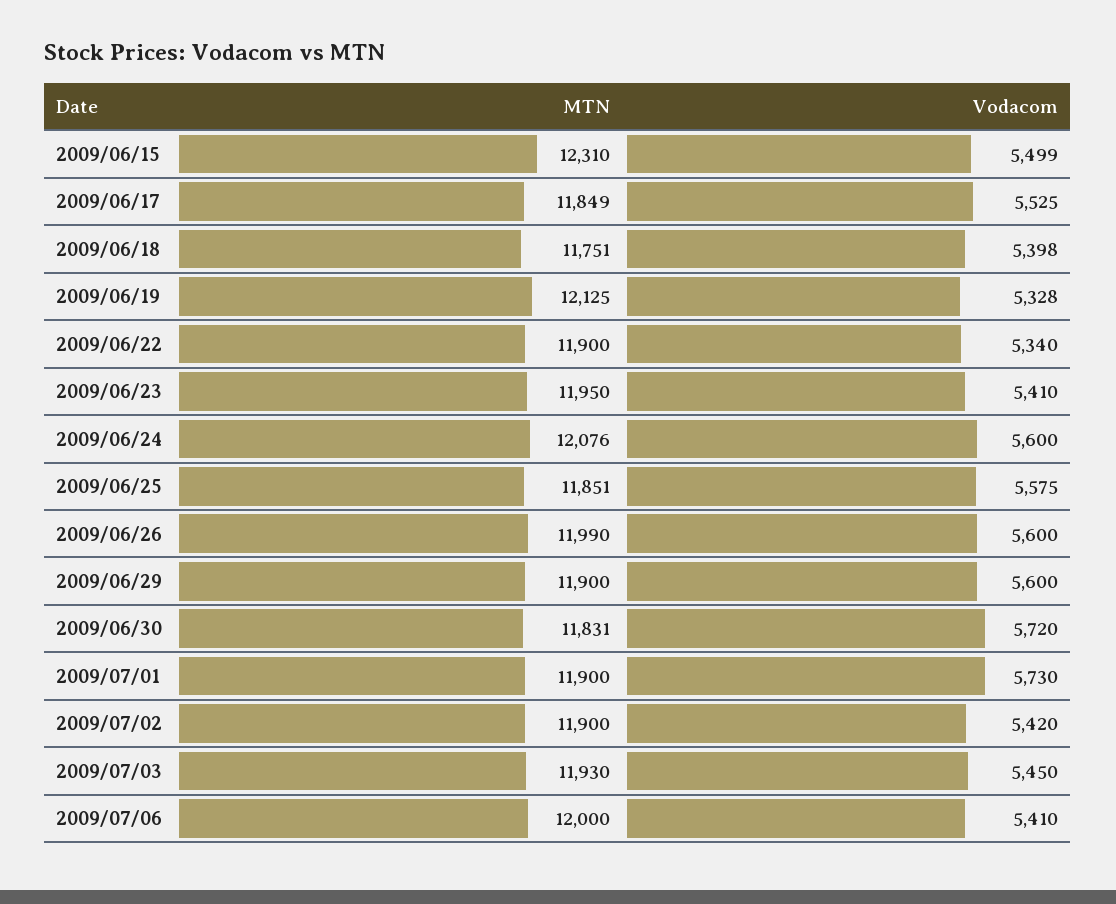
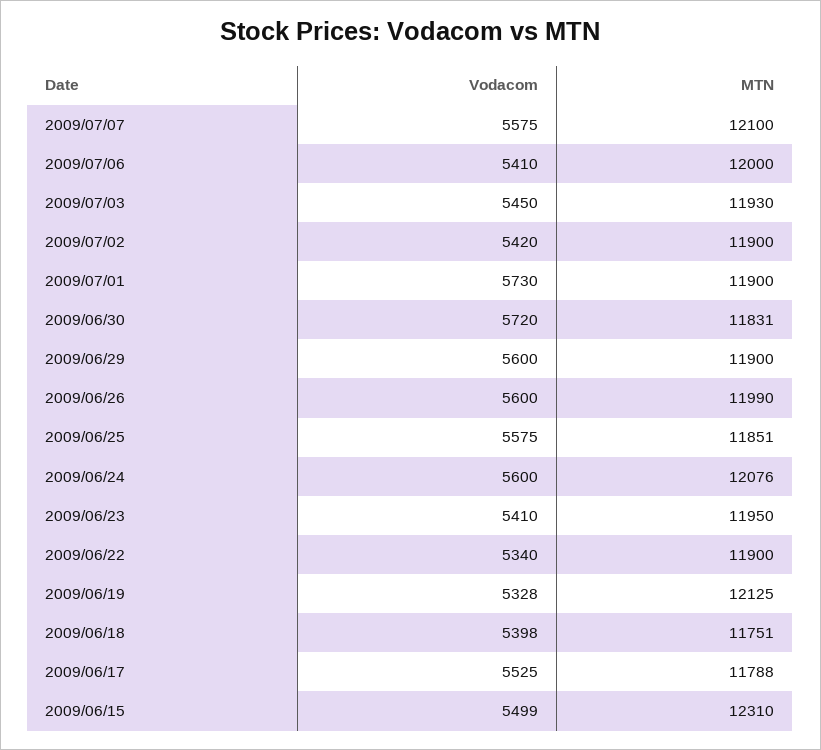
  {
    "MTN": {
      "2009/06/15": 12310,
-     "2009/06/17": 11849,
+     "2009/06/17": 11788,
      "2009/06/18": 11751,
      "2009/06/19": 12125,
      "2009/06/22": 11900,
      "2009/06/23": 11950,
      "2009/06/24": 12076,
      "2009/06/25": 11851,
      "2009/06/26": 11990,
      "2009/06/29": 11900,
      "2009/06/30": 11831,
      "2009/07/01": 11900,
      "2009/07/02": 11900,
      "2009/07/03": 11930,
-     "2009/07/06": 12000
+     "2009/07/06": 12000,
+     "2009/07/07": 12100
    },
    "Vodacom": {
      "2009/06/15": 5499,
      "2009/06/17": 5525,
      "2009/06/18": 5398,
      "2009/06/19": 5328,
      "2009/06/22": 5340,
      "2009/06/23": 5410,
      "2009/06/24": 5600,
      "2009/06/25": 5575,
      "2009/06/26": 5600,
      "2009/06/29": 5600,
      "2009/06/30": 5720,
      "2009/07/01": 5730,
      "2009/07/02": 5420,
      "2009/07/03": 5450,
-     "2009/07/06": 5410
+     "2009/07/06": 5410,
+     "2009/07/07": 5575
    }
  }

